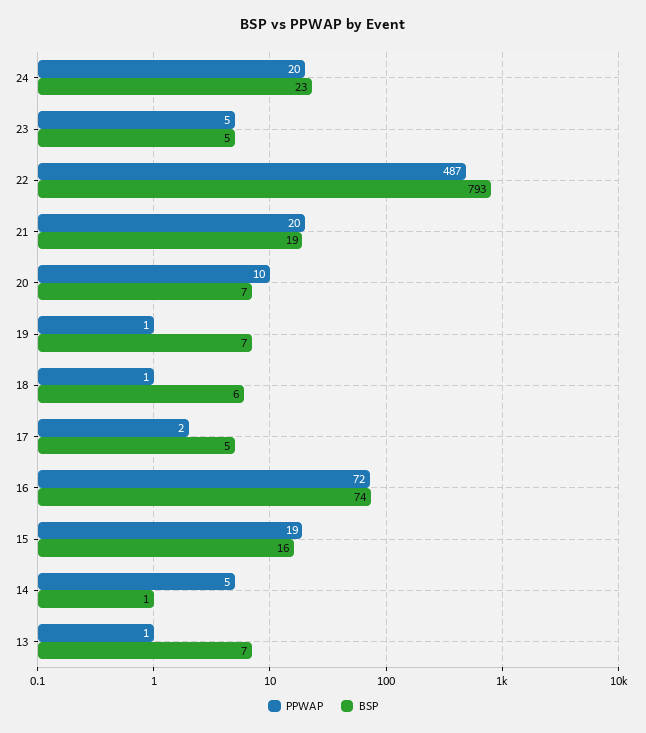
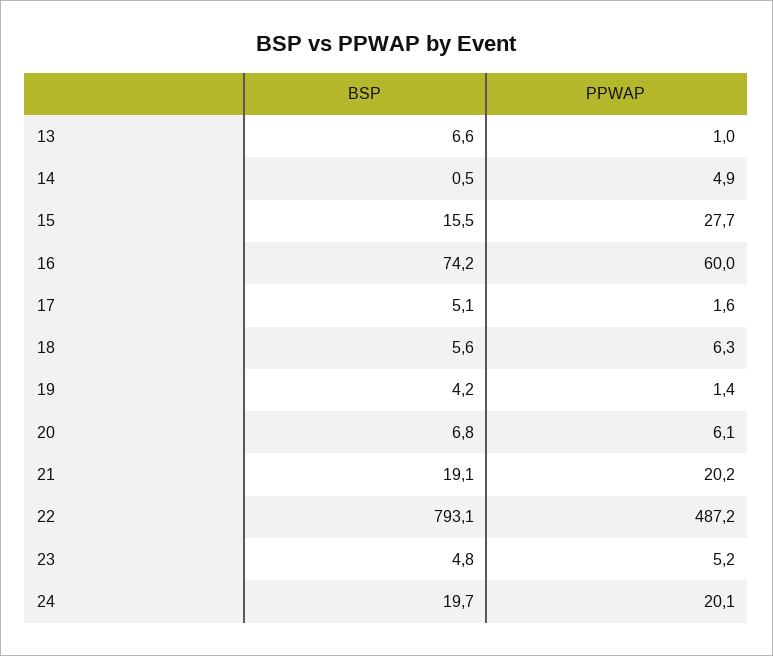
  {
    "PPWAP": {
      "24": 20.1,
      "23": 5.2,
      "22": 487.2,
      "21": 20.2,
-     "20": 10,
+     "20": 6.1,
      "19": 1.4,
-     "18": 1,
+     "18": 6.3,
      "17": 1.6,
-     "16": 72,
+     "16": 60,
-     "15": 19,
+     "15": 27.7,
      "14": 4.9,
      "13": 1
    },
    "BSP": {
-     "24": 23,
+     "24": 19.7,
      "23": 4.8,
      "22": 793.1,
      "21": 19.1,
      "20": 6.8,
-     "19": 7,
+     "19": 4.2,
      "18": 5.6,
      "17": 5.1,
      "16": 74.2,
      "15": 15.5,
      "14": 0.5,
      "13": 6.6
    }
  }

